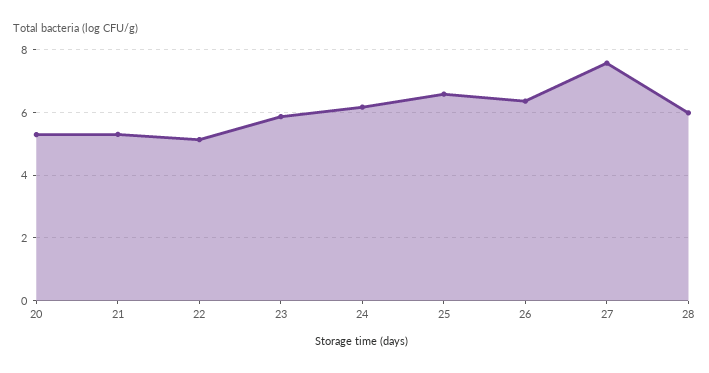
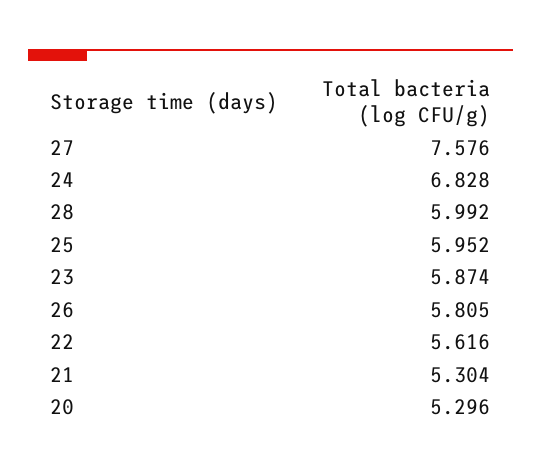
  {
    "20": 5.296,
    "21": 5.304,
-   "22": 5.2,
+   "22": 5.616,
    "23": 5.874,
-   "24": 6.2,
+   "24": 6.828,
-   "25": 6.6,
+   "25": 5.952,
-   "26": 6.4,
+   "26": 5.805,
    "27": 7.576,
    "28": 5.992
  }

